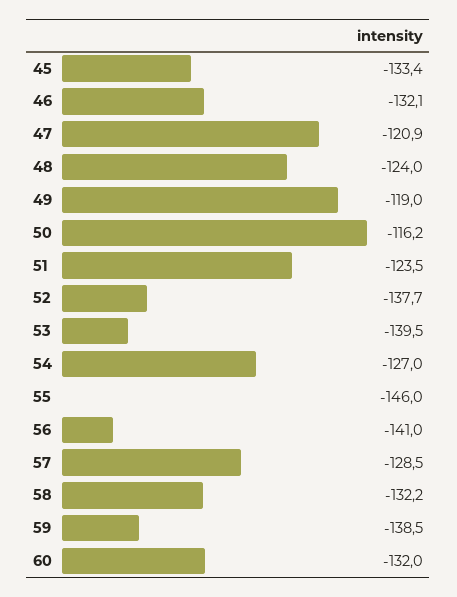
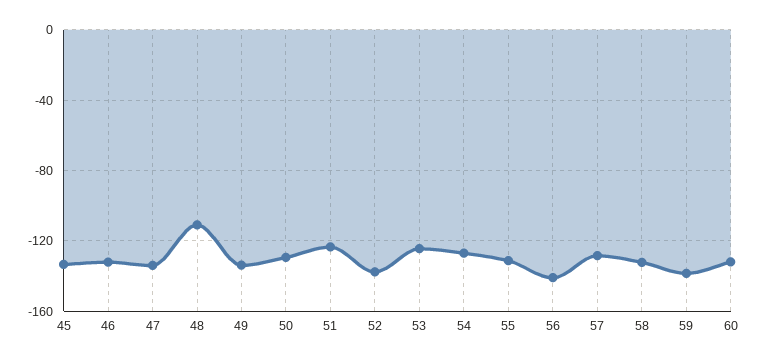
  {
    "45": -133.4,
    "46": -132.1,
-   "47": -120.9,
+   "47": -135,
-   "48": -124,
+   "48": -110,
-   "49": -119,
+   "49": -135,
-   "50": -116.2,
+   "50": -130,
    "51": -123.5,
    "52": -137.7,
-   "53": -139.5,
+   "53": -125,
    "54": -127,
-   "55": -146,
+   "55": -130,
    "56": -141,
    "57": -128.5,
    "58": -132.2,
    "59": -138.5,
    "60": -132
  }

